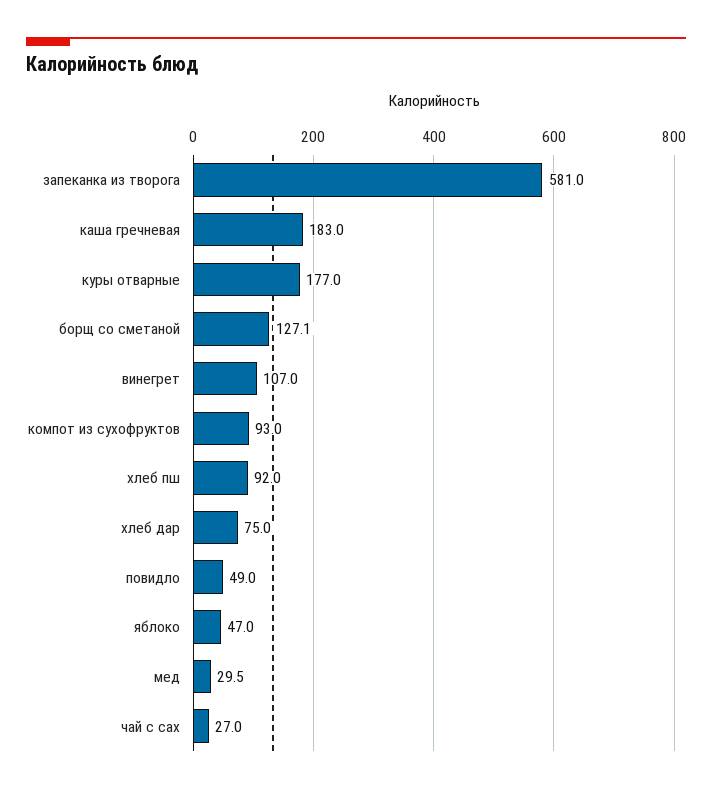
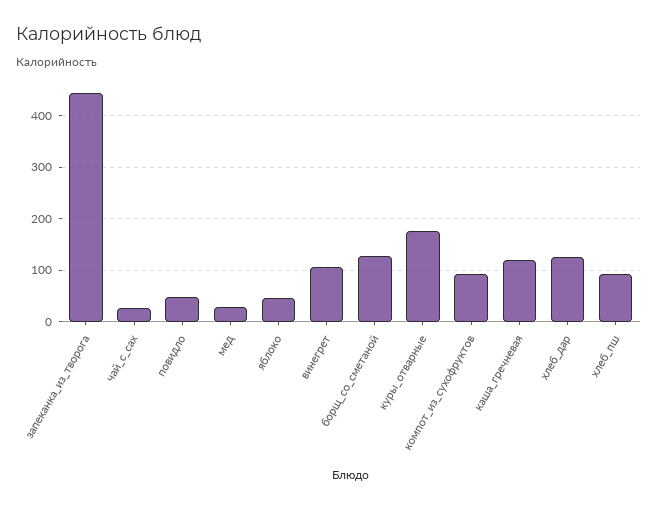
  {
-   "запеканка из творога": 581,
+   "запеканка из творога": 440,
-   "каша гречневая": 183,
+   "каша гречневая": 120,
    "куры отварные": 177,
    "борщ со сметаной": 127.1,
    "винегрет": 107,
    "компот из сухофруктов": 93,
    "хлеб пш": 92,
-   "хлеб дар": 75,
+   "хлеб дар": 120,
    "повидло": 49,
    "яблоко": 47,
    "мед": 29.5,
    "чай с сах": 27
  }

